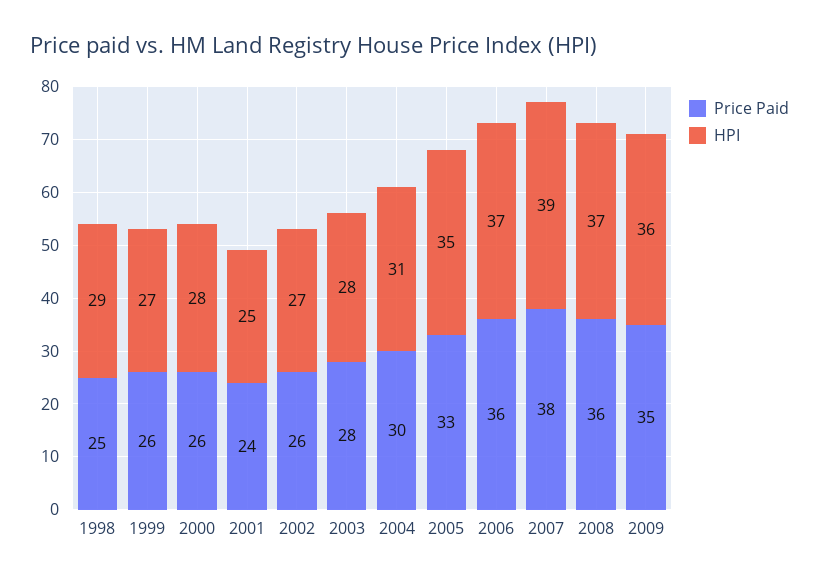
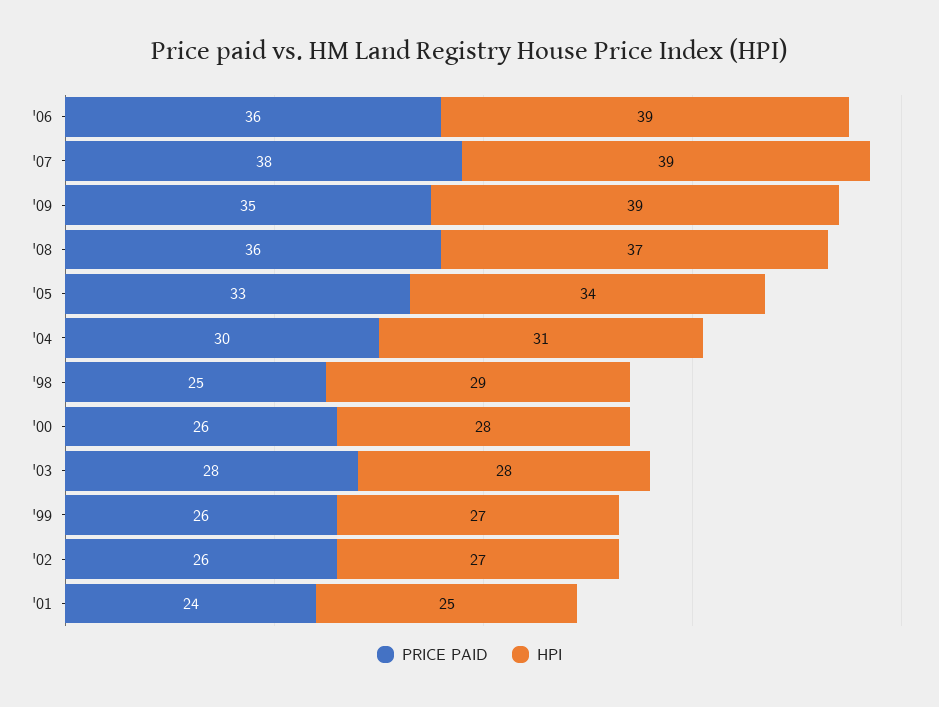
  {
    "Price Paid": {
      "1998": 25,
      "1999": 26,
      "2000": 26,
      "2001": 24,
      "2002": 26,
      "2003": 28,
      "2004": 30,
      "2005": 33,
      "2006": 36,
      "2007": 38,
      "2008": 36,
      "2009": 35
    },
    "HPI": {
      "1998": 29,
      "1999": 27,
      "2000": 28,
      "2001": 25,
      "2002": 27,
      "2003": 28,
      "2004": 31,
-     "2005": 35,
+     "2005": 34,
-     "2006": 37,
+     "2006": 39,
      "2007": 39,
      "2008": 37,
-     "2009": 36
+     "2009": 39
    }
  }

